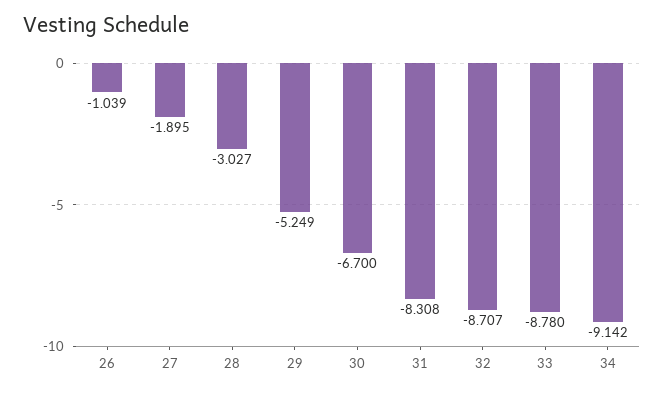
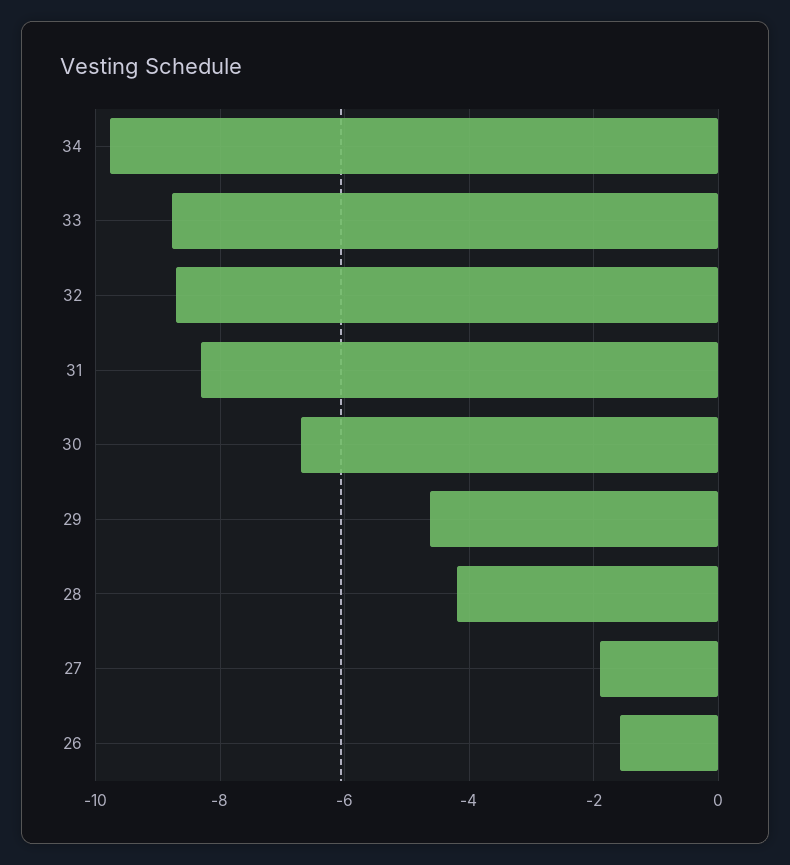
  {
-   "26": -1.039,
+   "26": -1.6,
    "27": -1.895,
-   "28": -3.027,
+   "28": -4.2,
-   "29": -5.249,
+   "29": -4.6,
    "30": -6.7,
    "31": -8.308,
    "32": -8.707,
    "33": -8.78,
-   "34": -9.142
+   "34": -9.8
  }

